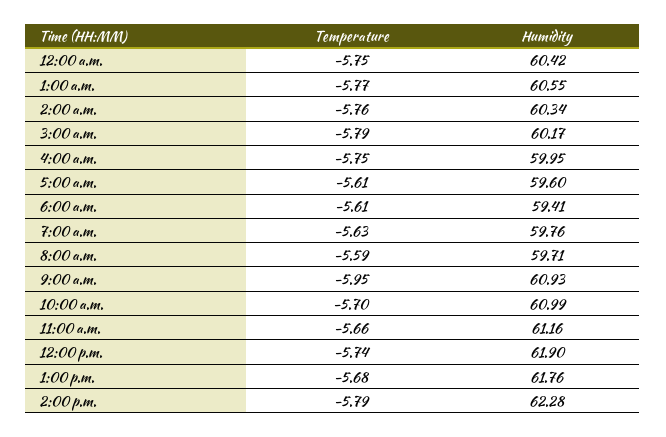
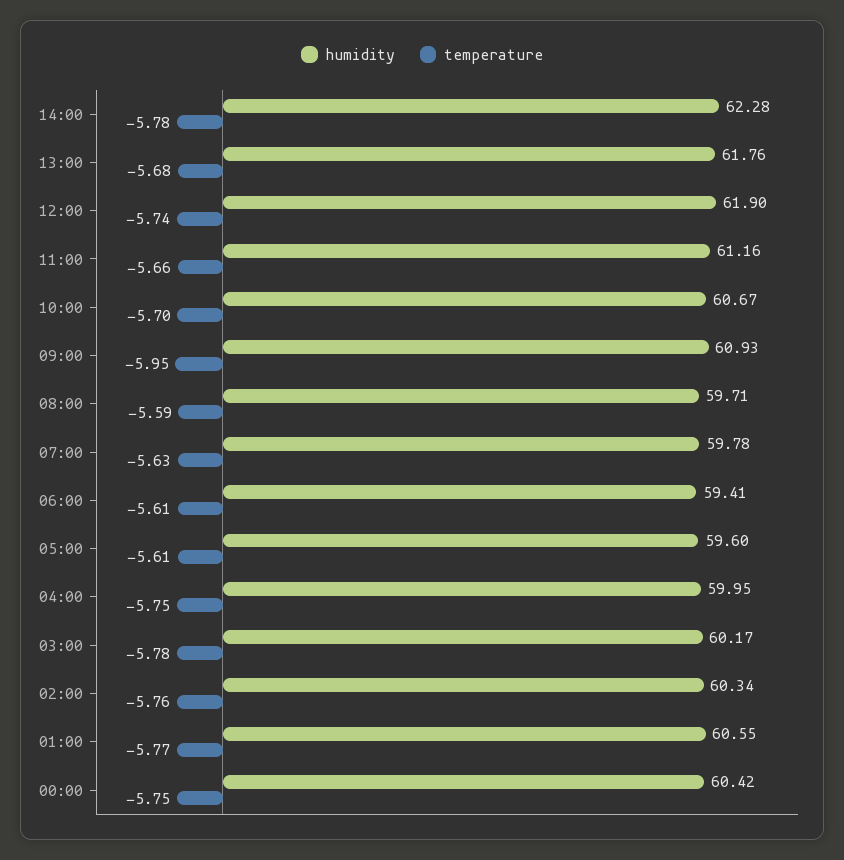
  {
    "Temperature": {
      "12:00 a.m.": -5.75,
      "1:00 a.m.": -5.77,
      "2:00 a.m.": -5.76,
-     "3:00 a.m.": -5.79,
+     "3:00 a.m.": -5.78,
      "4:00 a.m.": -5.75,
      "5:00 a.m.": -5.61,
      "6:00 a.m.": -5.61,
      "7:00 a.m.": -5.63,
      "8:00 a.m.": -5.59,
      "9:00 a.m.": -5.95,
      "10:00 a.m.": -5.7,
      "11:00 a.m.": -5.66,
      "12:00 p.m.": -5.74,
      "1:00 p.m.": -5.68,
-     "2:00 p.m.": -5.79
+     "2:00 p.m.": -5.78
    },
    "Humidity": {
      "12:00 a.m.": 60.42,
      "1:00 a.m.": 60.55,
      "2:00 a.m.": 60.34,
      "3:00 a.m.": 60.17,
      "4:00 a.m.": 59.95,
      "5:00 a.m.": 59.6,
      "6:00 a.m.": 59.41,
-     "7:00 a.m.": 59.76,
+     "7:00 a.m.": 59.78,
      "8:00 a.m.": 59.71,
      "9:00 a.m.": 60.93,
-     "10:00 a.m.": 60.99,
+     "10:00 a.m.": 60.67,
      "11:00 a.m.": 61.16,
      "12:00 p.m.": 61.9,
      "1:00 p.m.": 61.76,
      "2:00 p.m.": 62.28
    }
  }

